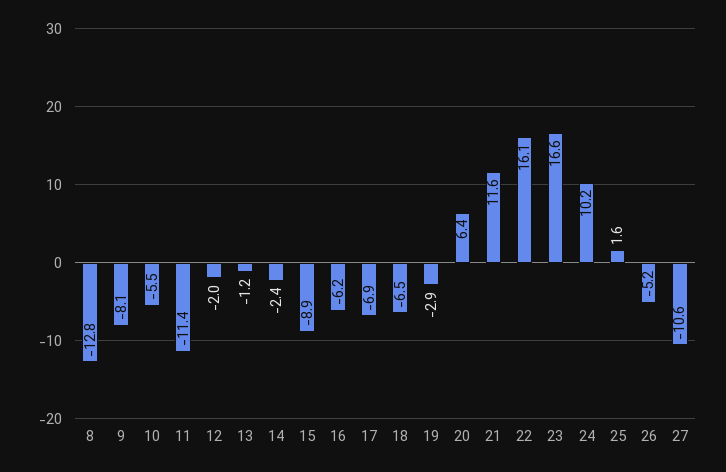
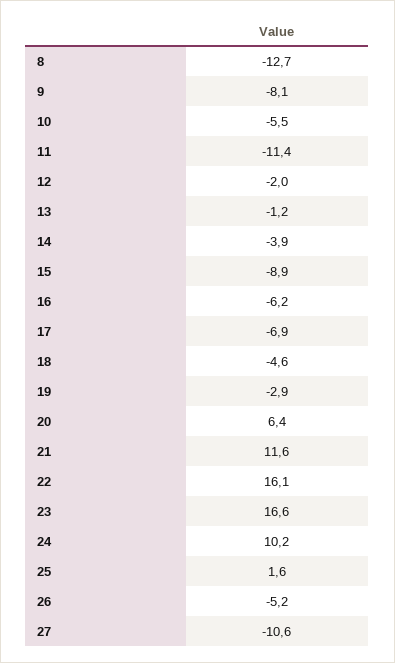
  {
-   "8": -12.8,
+   "8": -12.7,
    "9": -8.1,
    "10": -5.5,
    "11": -11.4,
    "12": -2,
    "13": -1.2,
-   "14": -2.4,
+   "14": -3.9,
    "15": -8.9,
    "16": -6.2,
    "17": -6.9,
-   "18": -6.5,
+   "18": -4.6,
    "19": -2.9,
    "20": 6.4,
    "21": 11.6,
    "22": 16.1,
    "23": 16.6,
    "24": 10.2,
    "25": 1.6,
    "26": -5.2,
    "27": -10.6
  }

